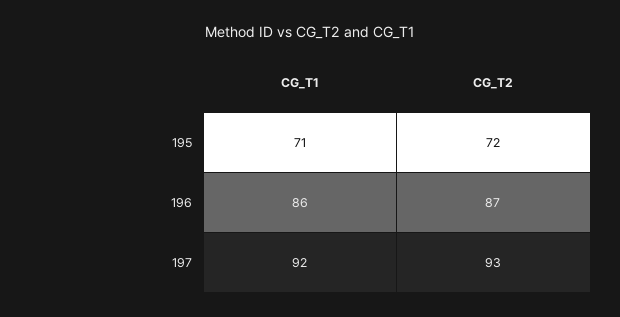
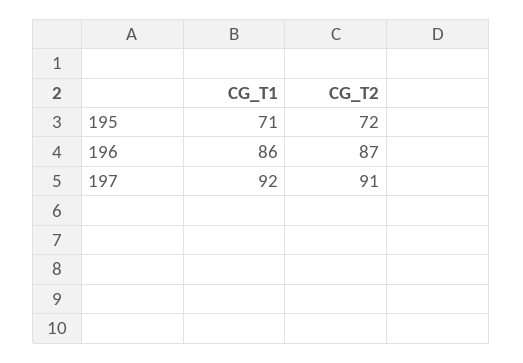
  {
    "CG_T1": {
      "195": 71,
      "196": 86,
      "197": 92
    },
    "CG_T2": {
      "195": 72,
      "196": 87,
-     "197": 93
+     "197": 91
    }
  }

